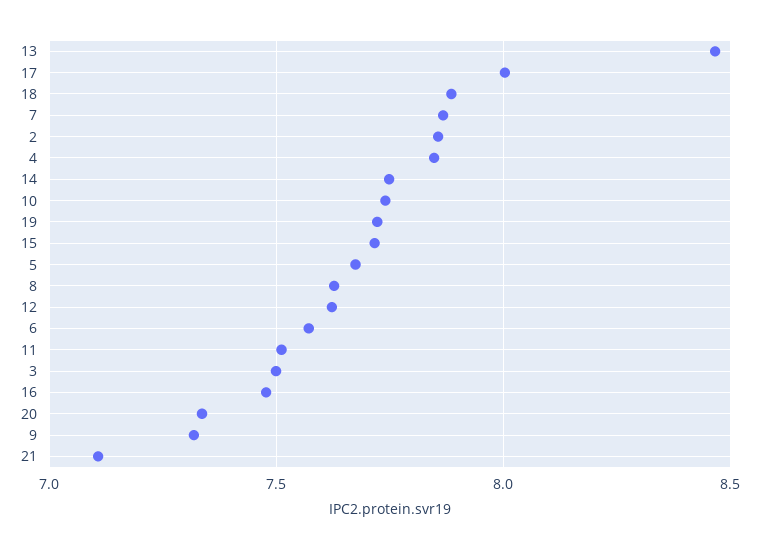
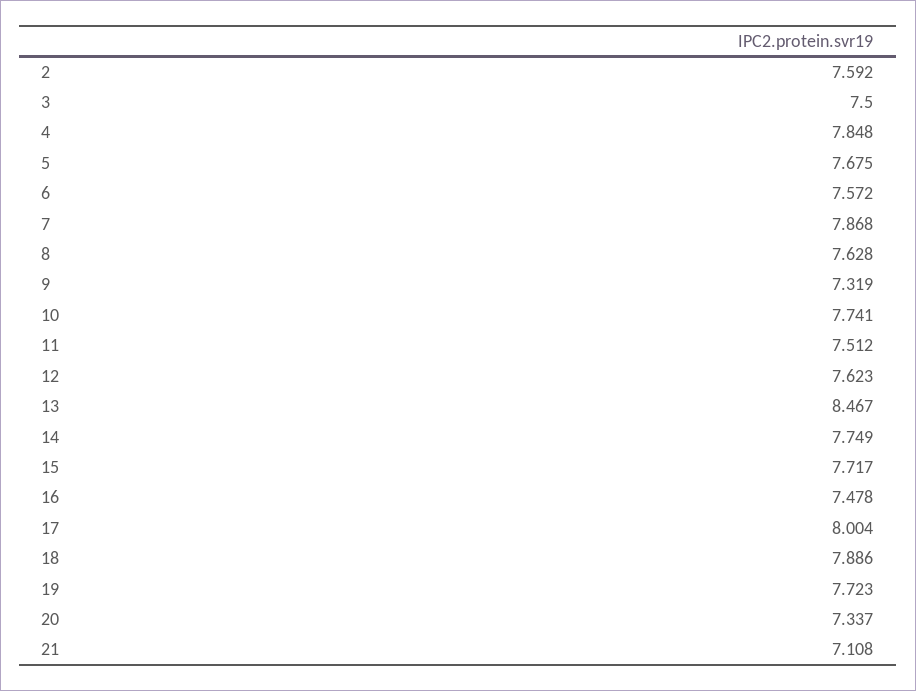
  {
    "13": 8.467,
    "17": 8.004,
    "18": 7.886,
    "7": 7.868,
-   "2": 7.85,
+   "2": 7.592,
    "4": 7.848,
    "14": 7.749,
    "10": 7.741,
    "19": 7.723,
    "15": 7.717,
    "5": 7.675,
    "8": 7.628,
    "12": 7.623,
    "6": 7.572,
    "11": 7.512,
    "3": 7.5,
    "16": 7.478,
    "20": 7.337,
    "9": 7.319,
    "21": 7.108
  }

